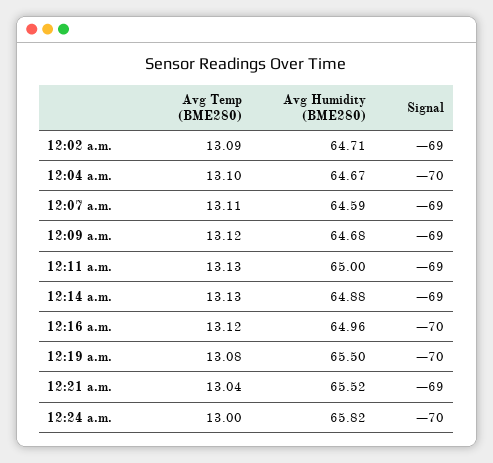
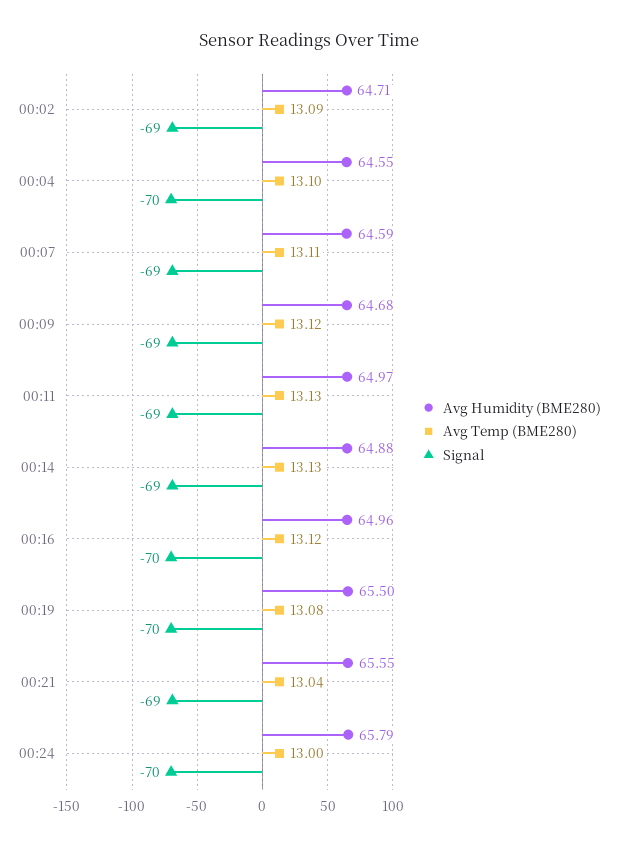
  {
    "Avg Temp (BME280)": {
      "12:02 a.m.": 13.09,
      "12:04 a.m.": 13.1,
      "12:07 a.m.": 13.11,
      "12:09 a.m.": 13.12,
      "12:11 a.m.": 13.13,
      "12:14 a.m.": 13.13,
      "12:16 a.m.": 13.12,
      "12:19 a.m.": 13.08,
      "12:21 a.m.": 13.04,
      "12:24 a.m.": 13
    },
    "Avg Humidity (BME280)": {
      "12:02 a.m.": 64.71,
-     "12:04 a.m.": 64.67,
+     "12:04 a.m.": 64.55,
      "12:07 a.m.": 64.59,
      "12:09 a.m.": 64.68,
-     "12:11 a.m.": 65,
+     "12:11 a.m.": 64.97,
      "12:14 a.m.": 64.88,
      "12:16 a.m.": 64.96,
      "12:19 a.m.": 65.5,
-     "12:21 a.m.": 65.52,
+     "12:21 a.m.": 65.55,
-     "12:24 a.m.": 65.82
+     "12:24 a.m.": 65.79
    },
    "Signal": {
      "12:02 a.m.": -69,
      "12:04 a.m.": -70,
      "12:07 a.m.": -69,
      "12:09 a.m.": -69,
      "12:11 a.m.": -69,
      "12:14 a.m.": -69,
      "12:16 a.m.": -70,
      "12:19 a.m.": -70,
      "12:21 a.m.": -69,
      "12:24 a.m.": -70
    }
  }

